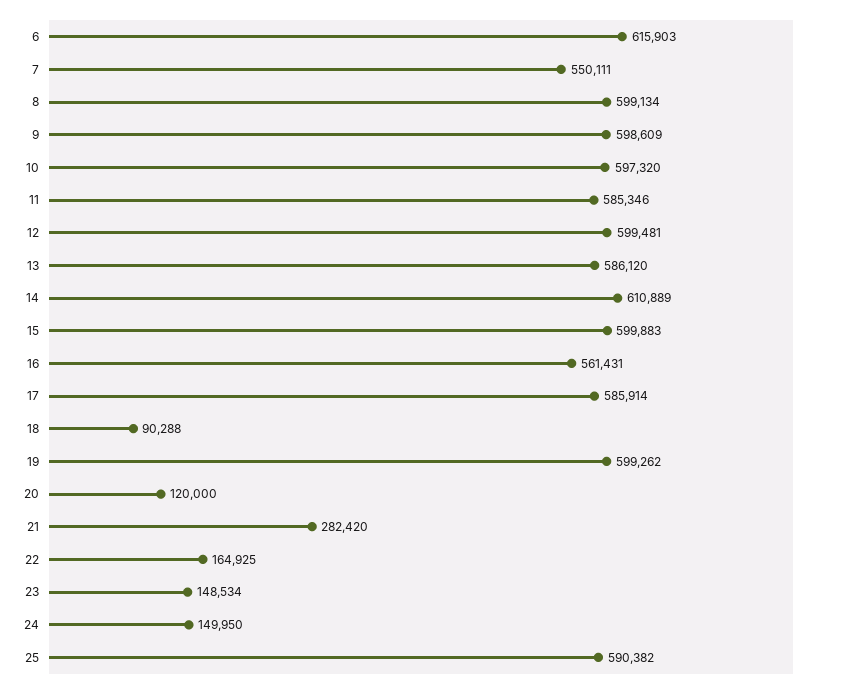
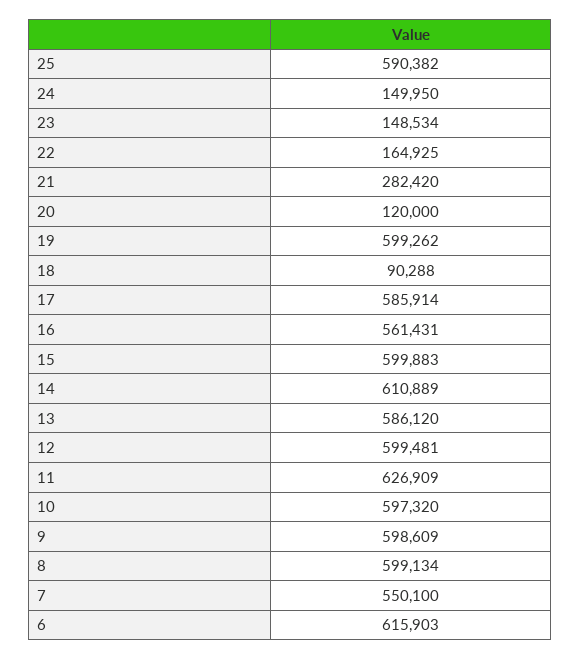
  {
    "6": 615903,
-   "7": 550111,
+   "7": 550100,
    "8": 599134,
    "9": 598609,
    "10": 597320,
-   "11": 585346,
+   "11": 626909,
    "12": 599481,
    "13": 586120,
    "14": 610889,
    "15": 599883,
    "16": 561431,
    "17": 585914,
    "18": 90288,
    "19": 599262,
    "20": 120000,
    "21": 282420,
    "22": 164925,
    "23": 148534,
    "24": 149950,
    "25": 590382
  }

